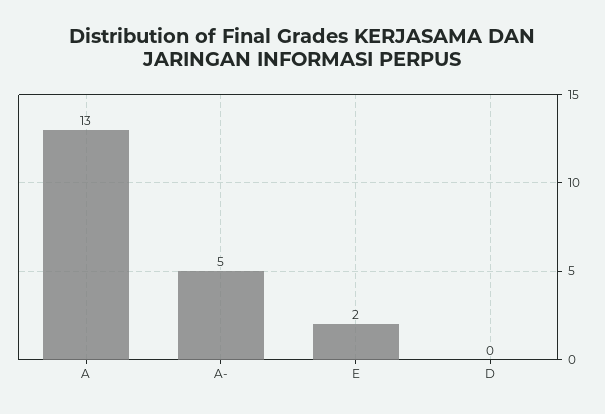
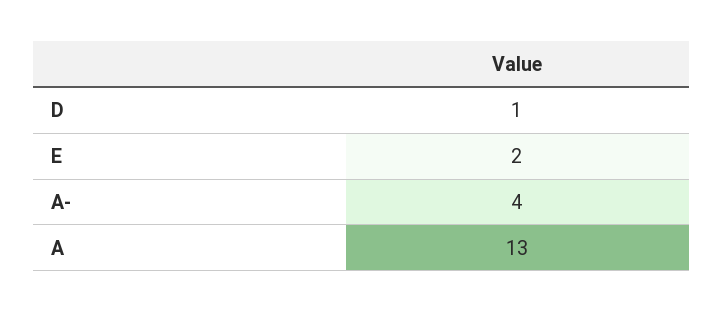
  {
    "A": 13,
-   "A-": 5,
+   "A-": 4,
    "E": 2,
-   "D": 0
+   "D": 1
  }

